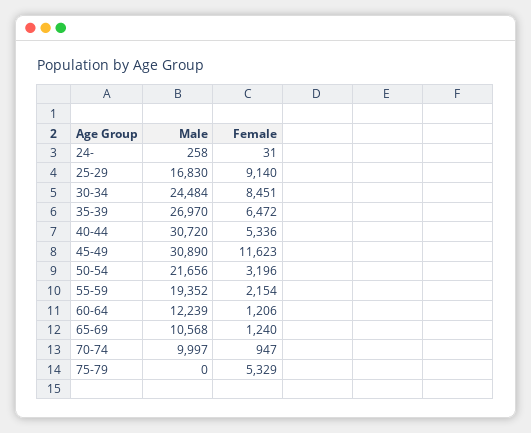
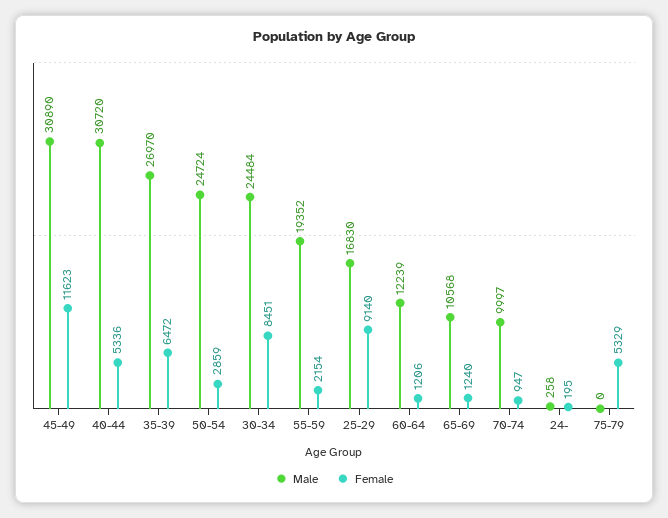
  {
    "Male": {
      "24-": 258,
      "25-29": 16830,
      "30-34": 24484,
      "35-39": 26970,
      "40-44": 30720,
      "45-49": 30890,
-     "50-54": 21656,
+     "50-54": 24724,
      "55-59": 19352,
      "60-64": 12239,
      "65-69": 10568,
      "70-74": 9997,
      "75-79": 0
    },
    "Female": {
-     "24-": 31,
+     "24-": 195,
      "25-29": 9140,
      "30-34": 8451,
      "35-39": 6472,
      "40-44": 5336,
      "45-49": 11623,
-     "50-54": 3196,
+     "50-54": 2859,
      "55-59": 2154,
      "60-64": 1206,
      "65-69": 1240,
      "70-74": 947,
      "75-79": 5329
    }
  }

